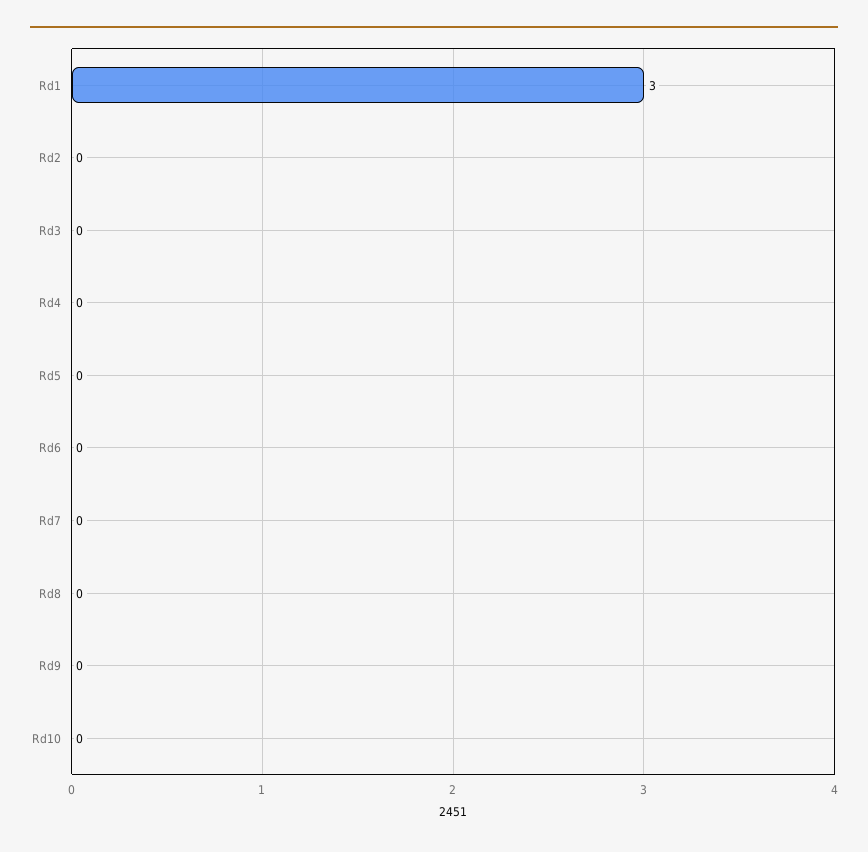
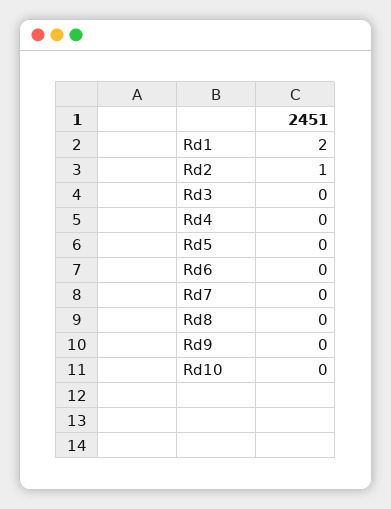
  {
-   "Rd1": 3,
+   "Rd1": 2,
-   "Rd2": 0,
+   "Rd2": 1,
    "Rd3": 0,
    "Rd4": 0,
    "Rd5": 0,
    "Rd6": 0,
    "Rd7": 0,
    "Rd8": 0,
    "Rd9": 0,
    "Rd10": 0
  }

